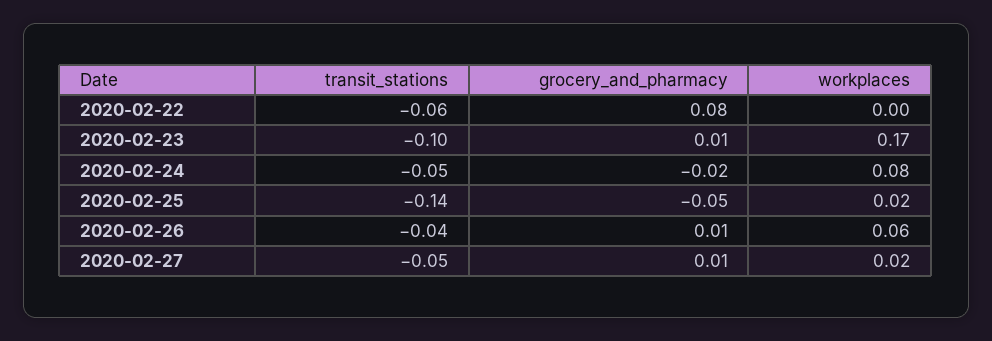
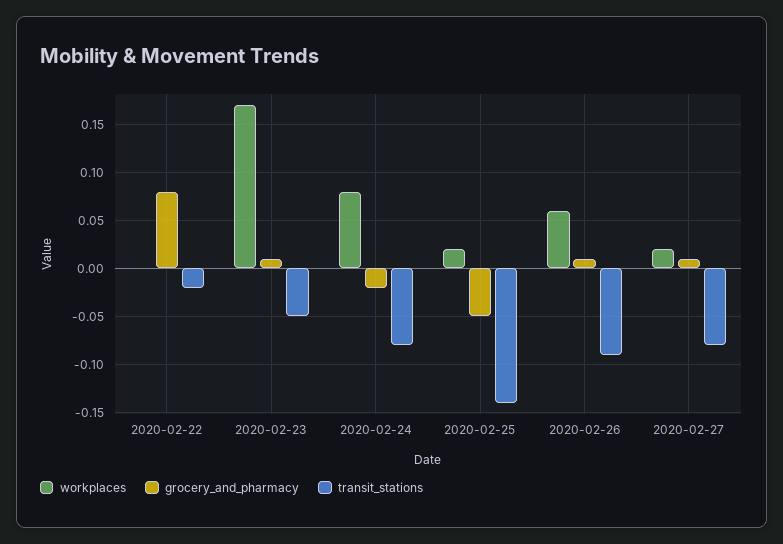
  {
    "transit_stations": {
-     "2020-02-22": -0.06,
+     "2020-02-22": -0.02,
-     "2020-02-23": -0.1,
+     "2020-02-23": -0.05,
-     "2020-02-24": -0.05,
+     "2020-02-24": -0.08,
      "2020-02-25": -0.14,
-     "2020-02-26": -0.04,
+     "2020-02-26": -0.09,
-     "2020-02-27": -0.05
+     "2020-02-27": -0.08
    },
    "grocery_and_pharmacy": {
      "2020-02-22": 0.08,
      "2020-02-23": 0.01,
      "2020-02-24": -0.02,
      "2020-02-25": -0.05,
      "2020-02-26": 0.01,
      "2020-02-27": 0.01
    },
    "workplaces": {
      "2020-02-22": 0,
      "2020-02-23": 0.17,
      "2020-02-24": 0.08,
      "2020-02-25": 0.02,
      "2020-02-26": 0.06,
      "2020-02-27": 0.02
    }
  }

